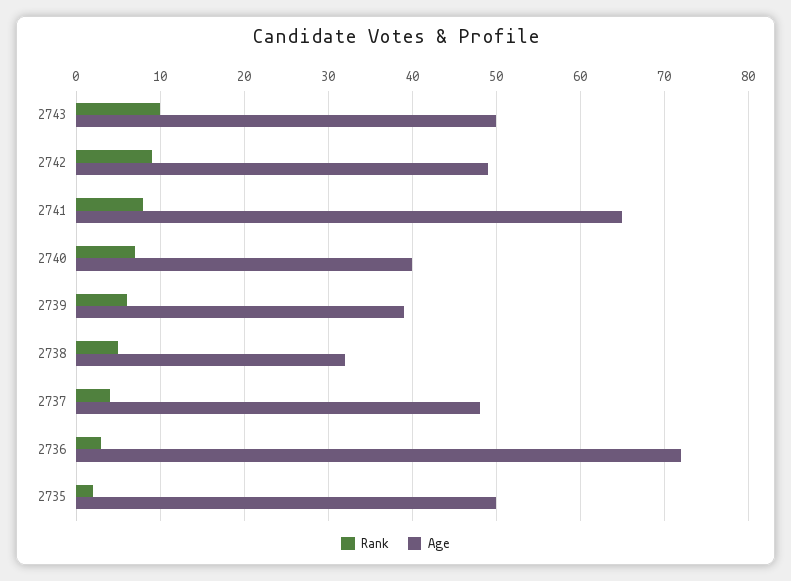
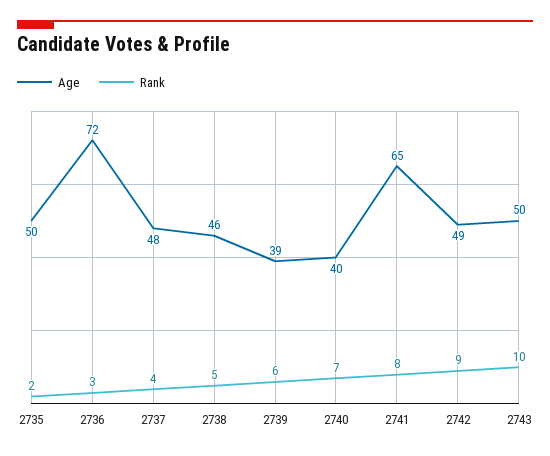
  {
    "Rank": {
      "2743": 10,
      "2742": 9,
      "2741": 8,
      "2740": 7,
      "2739": 6,
      "2738": 5,
      "2737": 4,
      "2736": 3,
      "2735": 2
    },
    "Age": {
      "2743": 50,
      "2742": 49,
      "2741": 65,
      "2740": 40,
      "2739": 39,
-     "2738": 32,
+     "2738": 46,
      "2737": 48,
      "2736": 72,
      "2735": 50
    }
  }

